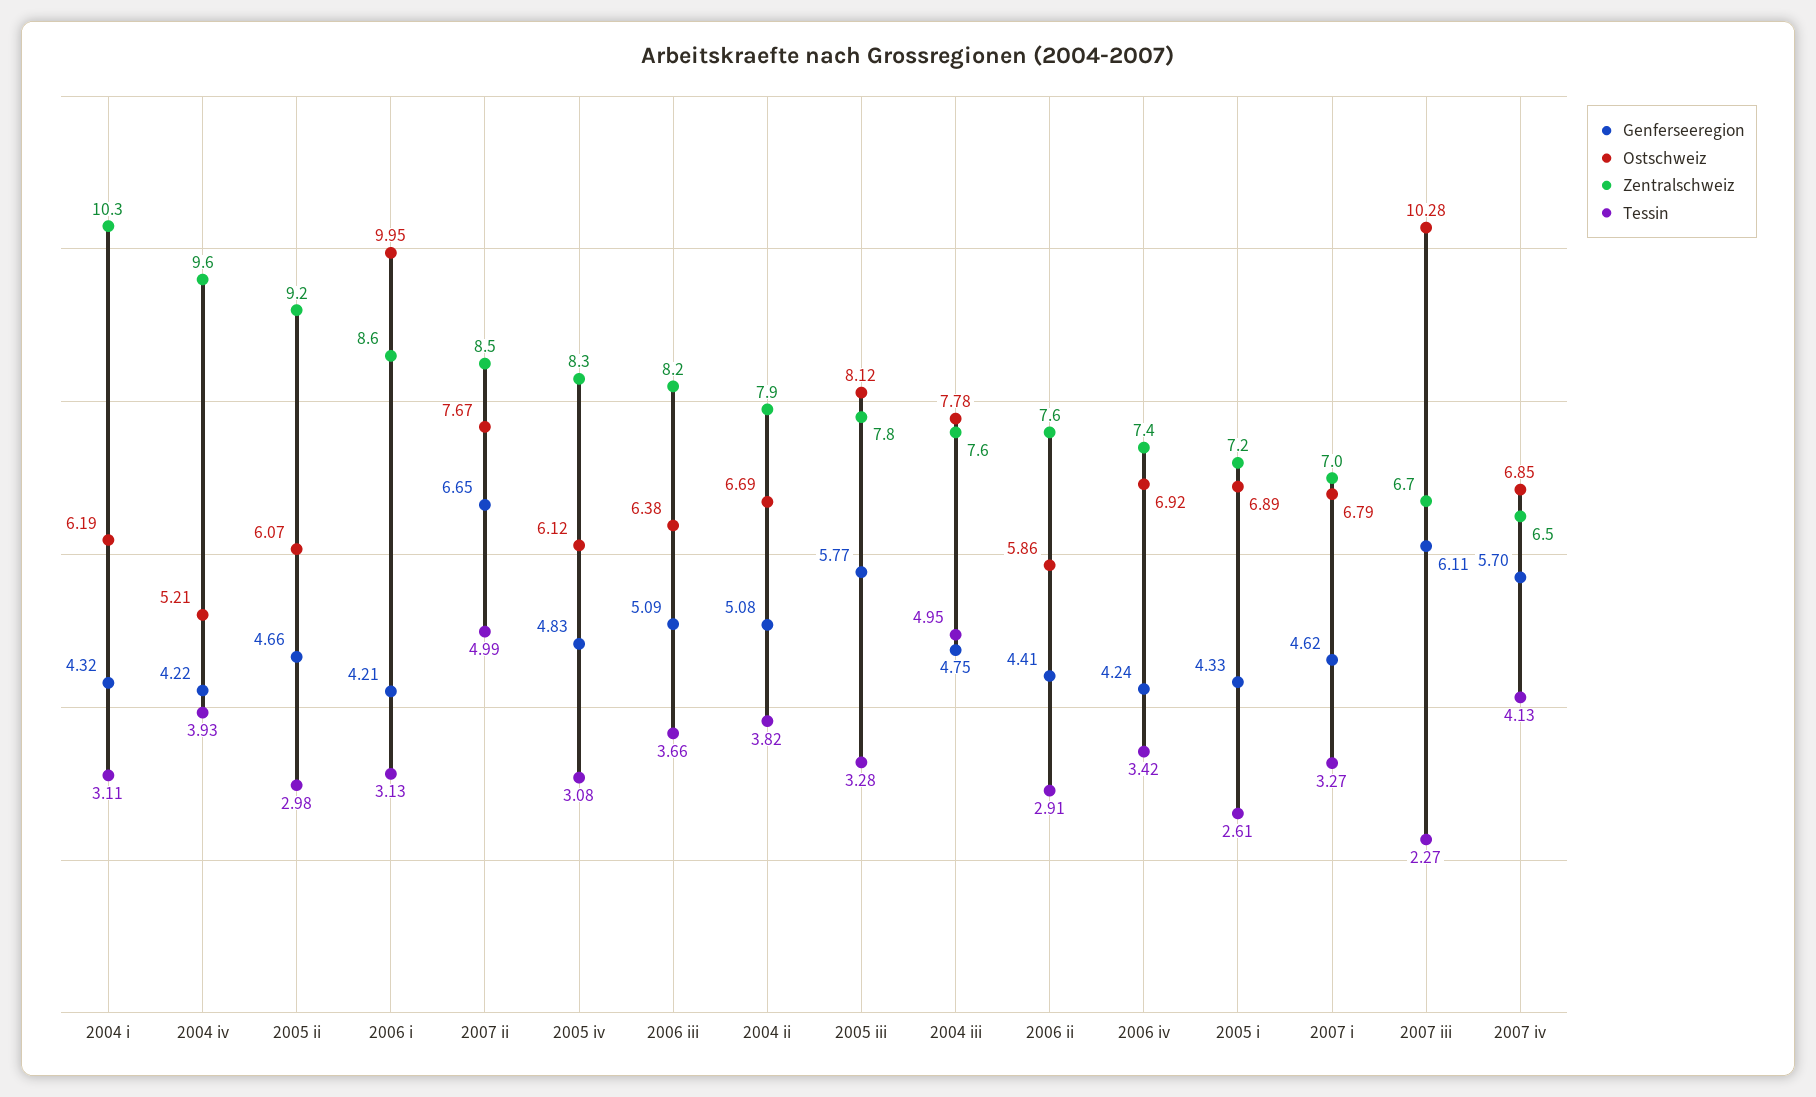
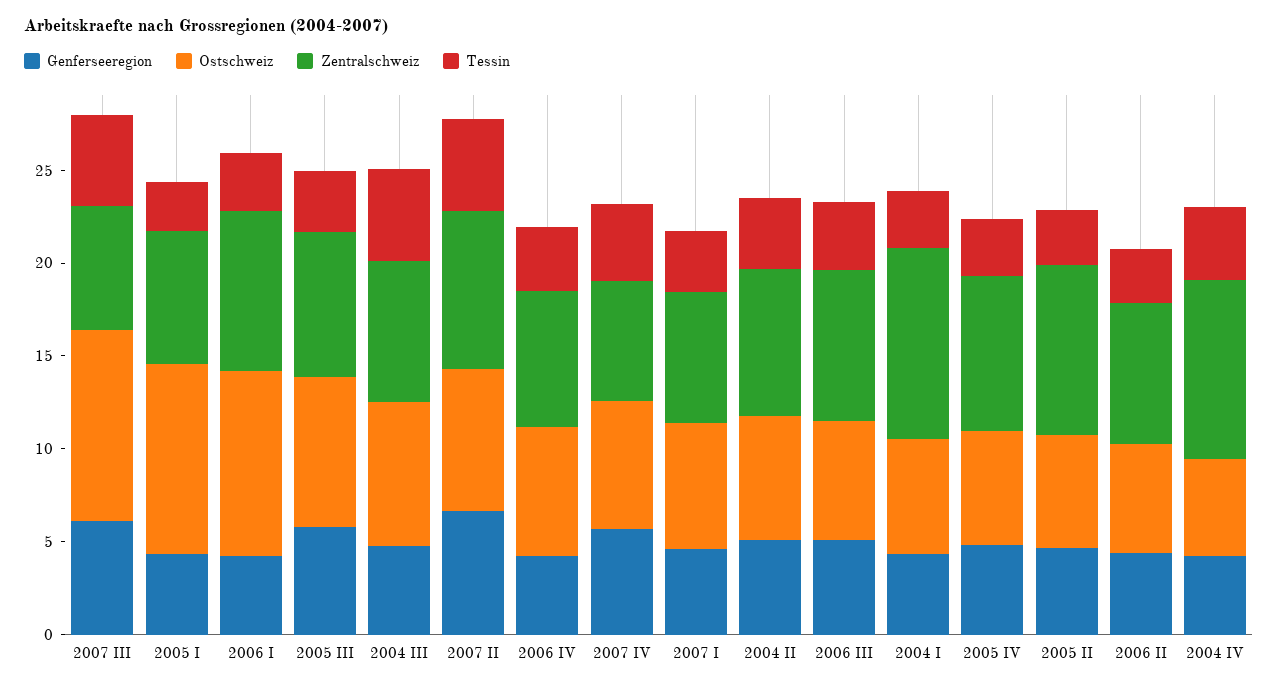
  {
    "Genferseeregion": {
      "2004 i": 4.32,
      "2004 iv": 4.22,
      "2005 ii": 4.66,
      "2006 i": 4.21,
      "2007 ii": 6.65,
      "2005 iv": 4.83,
      "2006 iii": 5.09,
      "2004 ii": 5.08,
      "2005 iii": 5.77,
      "2004 iii": 4.75,
      "2006 ii": 4.41,
      "2006 iv": 4.24,
      "2005 i": 4.33,
      "2007 i": 4.62,
      "2007 iii": 6.11,
      "2007 iv": 5.7
    },
    "Ostschweiz": {
      "2004 i": 6.19,
      "2004 iv": 5.21,
      "2005 ii": 6.07,
      "2006 i": 9.95,
      "2007 ii": 7.67,
      "2005 iv": 6.12,
      "2006 iii": 6.38,
      "2004 ii": 6.69,
      "2005 iii": 8.12,
      "2004 iii": 7.78,
      "2006 ii": 5.86,
      "2006 iv": 6.92,
-     "2005 i": 6.89,
+     "2005 i": 10,
      "2007 i": 6.79,
      "2007 iii": 10.28,
      "2007 iv": 6.85
    },
    "Zentralschweiz": {
      "2004 i": 10.3,
      "2004 iv": 9.6,
      "2005 ii": 9.2,
      "2006 i": 8.6,
      "2007 ii": 8.5,
      "2005 iv": 8.3,
      "2006 iii": 8.2,
      "2004 ii": 7.9,
      "2005 iii": 7.8,
      "2004 iii": 7.6,
      "2006 ii": 7.6,
      "2006 iv": 7.4,
      "2005 i": 7.2,
      "2007 i": 7,
      "2007 iii": 6.7,
      "2007 iv": 6.5
    },
    "Tessin": {
      "2004 i": 3.11,
      "2004 iv": 3.93,
      "2005 ii": 2.98,
      "2006 i": 3.13,
      "2007 ii": 4.99,
      "2005 iv": 3.08,
      "2006 iii": 3.66,
      "2004 ii": 3.82,
      "2005 iii": 3.28,
      "2004 iii": 4.95,
      "2006 ii": 2.91,
      "2006 iv": 3.42,
      "2005 i": 2.61,
      "2007 i": 3.27,
-     "2007 iii": 2.27,
+     "2007 iii": 5,
      "2007 iv": 4.13
    }
  }

